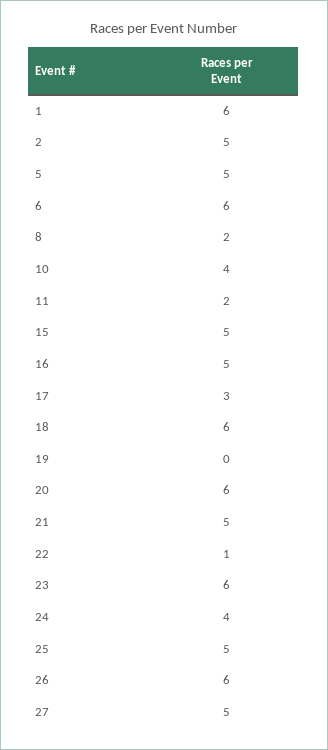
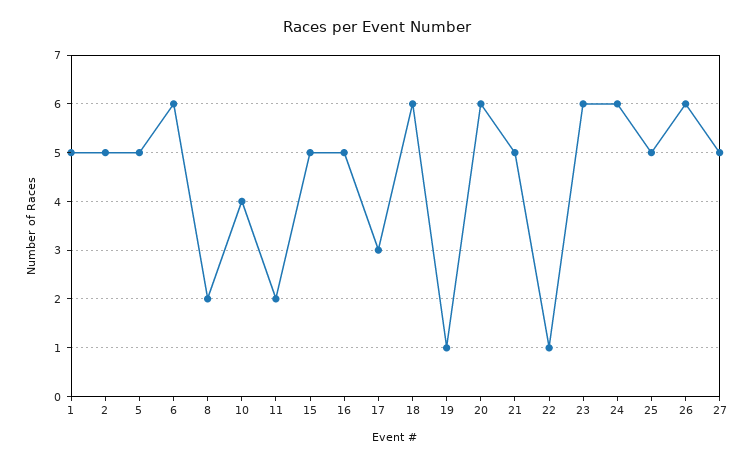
  {
-   "1": 6,
+   "1": 5,
    "2": 5,
    "5": 5,
    "6": 6,
    "8": 2,
    "10": 4,
    "11": 2,
    "15": 5,
    "16": 5,
    "17": 3,
    "18": 6,
-   "19": 0,
+   "19": 1,
    "20": 6,
    "21": 5,
    "22": 1,
    "23": 6,
-   "24": 4,
+   "24": 6,
    "25": 5,
    "26": 6,
    "27": 5
  }

